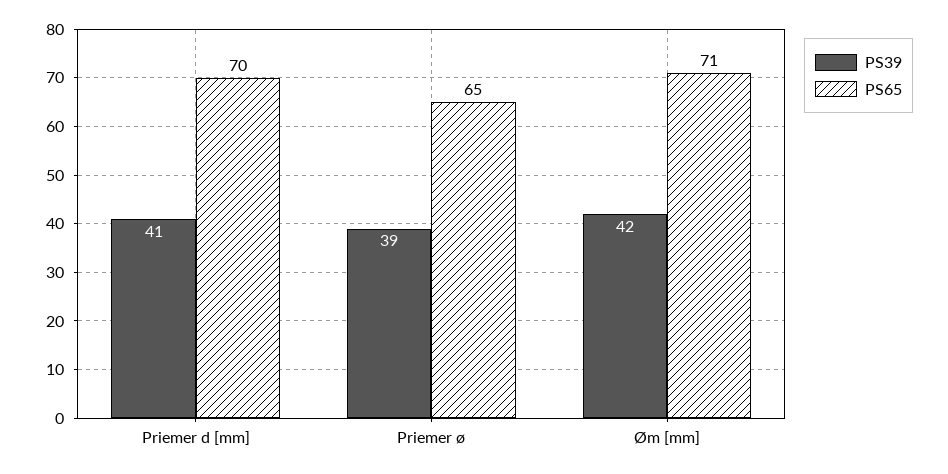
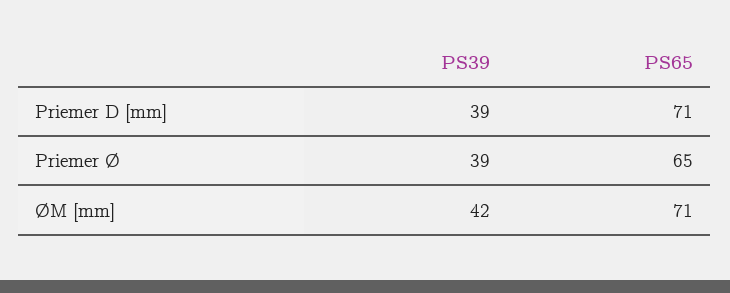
  {
    "PS39": {
-     "Priemer d [mm]": 41,
+     "Priemer d [mm]": 39,
      "Priemer ø": 39,
      "Øm [mm]": 42
    },
    "PS65": {
-     "Priemer d [mm]": 70,
+     "Priemer d [mm]": 71,
      "Priemer ø": 65,
      "Øm [mm]": 71
    }
  }

